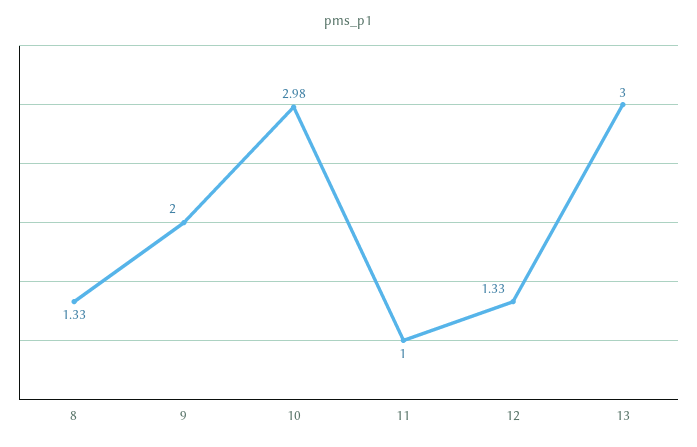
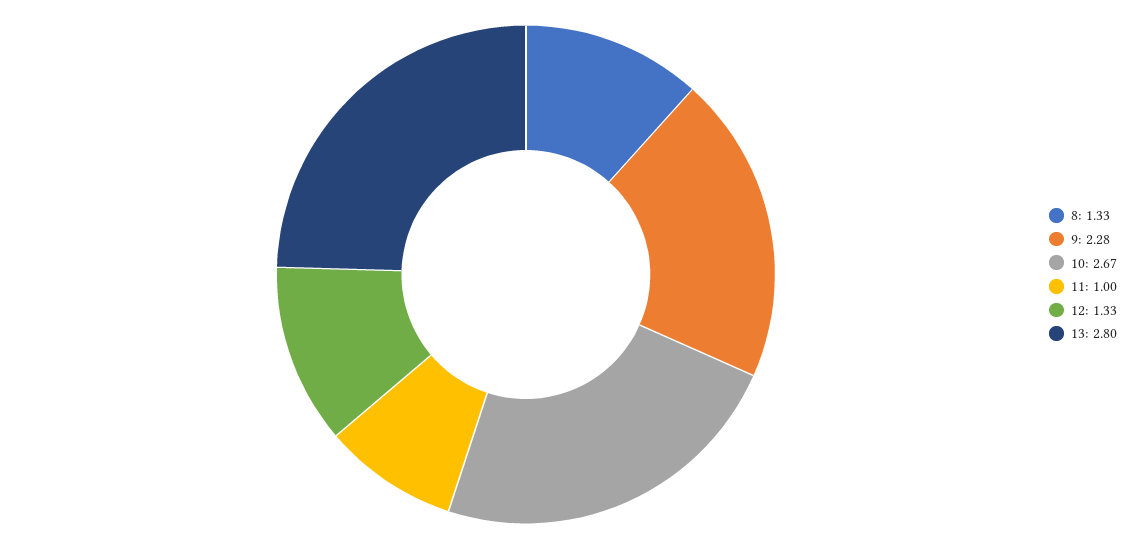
  {
    "8": 1.33,
-   "9": 2,
+   "9": 2.28,
-   "10": 2.98,
+   "10": 2.67,
    "11": 1,
    "12": 1.33,
-   "13": 3
+   "13": 2.8
  }

